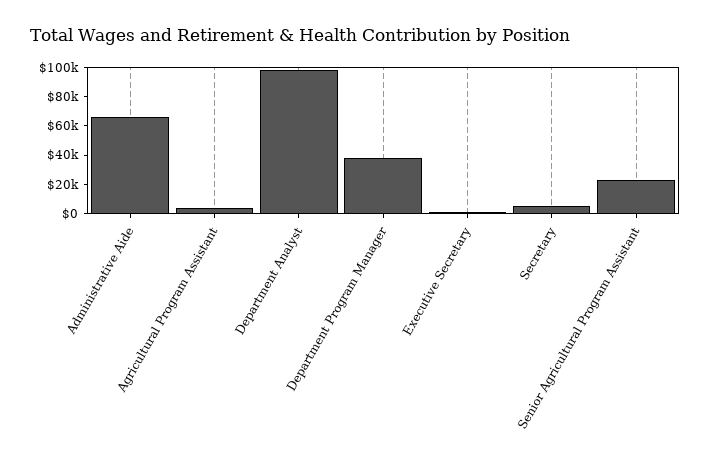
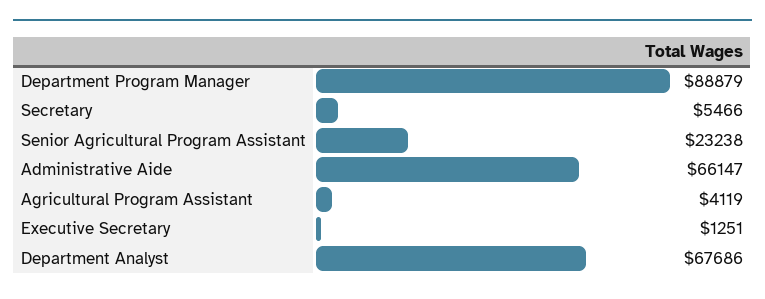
  {
    "Administrative Aide": 66147,
    "Agricultural Program Assistant": 4119,
-   "Department Analyst": 100000,
+   "Department Analyst": 67686,
-   "Department Program Manager": 40000,
+   "Department Program Manager": 88879,
    "Executive Secretary": 1251,
    "Secretary": 5466,
    "Senior Agricultural Program Assistant": 23238
  }

